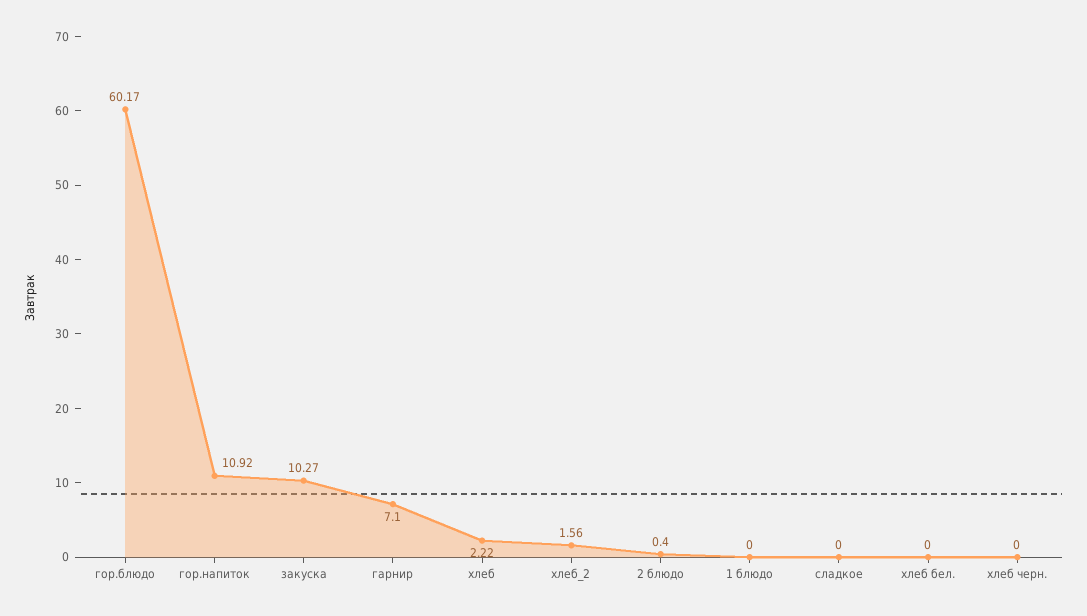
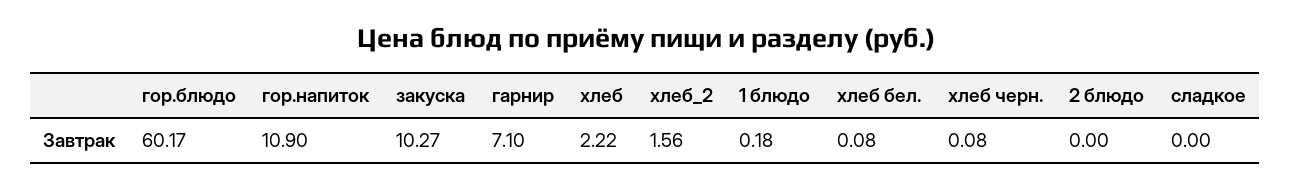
  {
    "гор.блюдо": 60.17,
-   "гор.напиток": 10.92,
+   "гор.напиток": 10.9,
    "закуска": 10.27,
    "гарнир": 7.1,
    "хлеб": 2.22,
    "хлеб_2": 1.56,
-   "2 блюдо": 0.4,
+   "2 блюдо": 0,
-   "1 блюдо": 0,
+   "1 блюдо": 0.18,
    "сладкое": 0,
-   "хлеб бел.": 0,
+   "хлеб бел.": 0.08,
-   "хлеб черн.": 0
+   "хлеб черн.": 0.08
  }

